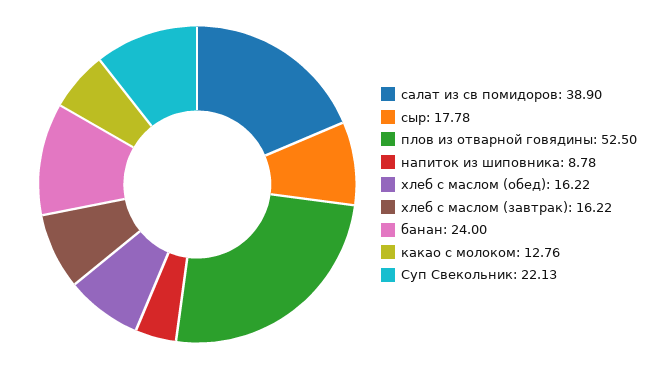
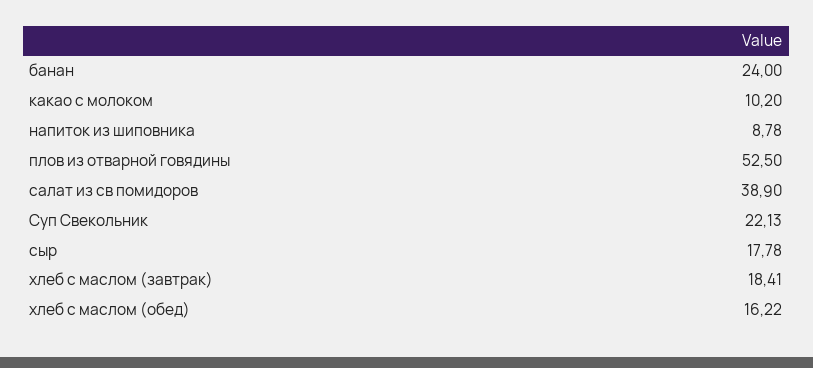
  {
    "салат из св помидоров": 38.9,
    "сыр": 17.78,
    "плов из отварной говядины": 52.5,
    "напиток из шиповника": 8.78,
    "хлеб с маслом (обед)": 16.22,
-   "хлеб с маслом (завтрак)": 16.22,
+   "хлеб с маслом (завтрак)": 18.41,
    "банан": 24,
-   "какао с молоком": 12.76,
+   "какао с молоком": 10.2,
    "Суп Свекольник": 22.13
  }

